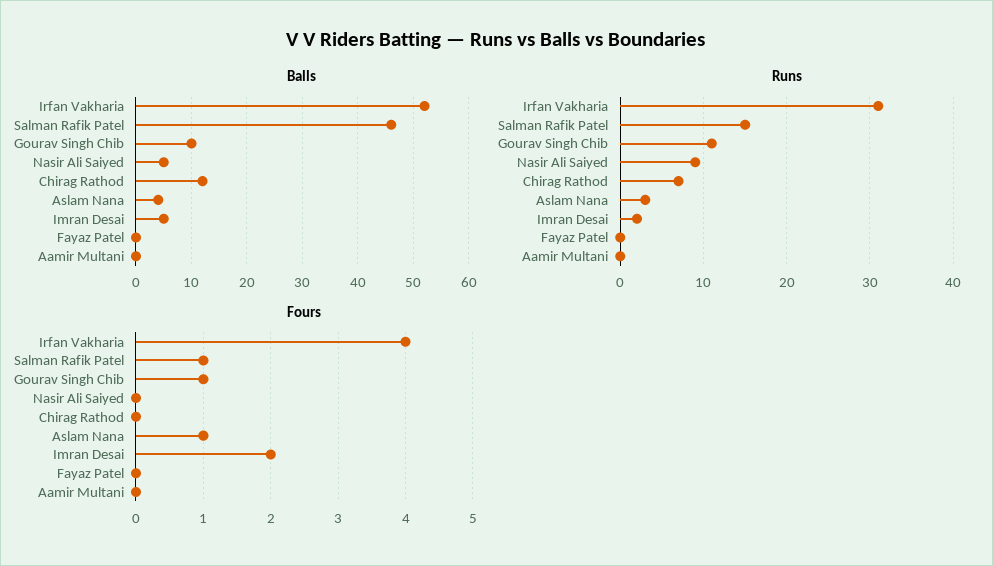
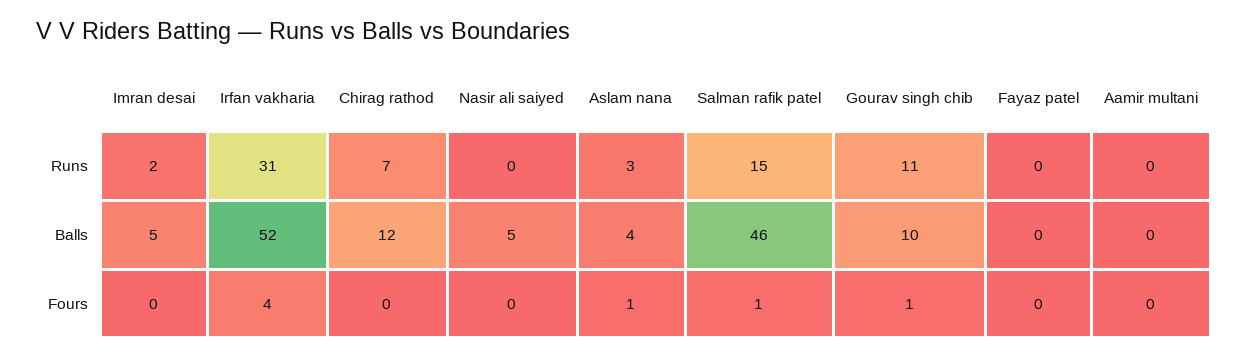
  {
    "Balls": {
      "Irfan Vakharia": 52,
      "Salman Rafik Patel": 46,
      "Gourav Singh Chib": 10,
      "Nasir Ali Saiyed": 5,
      "Chirag Rathod": 12,
      "Aslam Nana": 4,
      "Imran Desai": 5,
      "Fayaz Patel": 0,
      "Aamir Multani": 0
    },
    "Runs": {
      "Irfan Vakharia": 31,
      "Salman Rafik Patel": 15,
      "Gourav Singh Chib": 11,
-     "Nasir Ali Saiyed": 9,
+     "Nasir Ali Saiyed": 0,
      "Chirag Rathod": 7,
      "Aslam Nana": 3,
      "Imran Desai": 2,
      "Fayaz Patel": 0,
      "Aamir Multani": 0
    },
    "Fours": {
      "Irfan Vakharia": 4,
      "Salman Rafik Patel": 1,
      "Gourav Singh Chib": 1,
      "Nasir Ali Saiyed": 0,
      "Chirag Rathod": 0,
      "Aslam Nana": 1,
-     "Imran Desai": 2,
+     "Imran Desai": 0,
      "Fayaz Patel": 0,
      "Aamir Multani": 0
    }
  }

